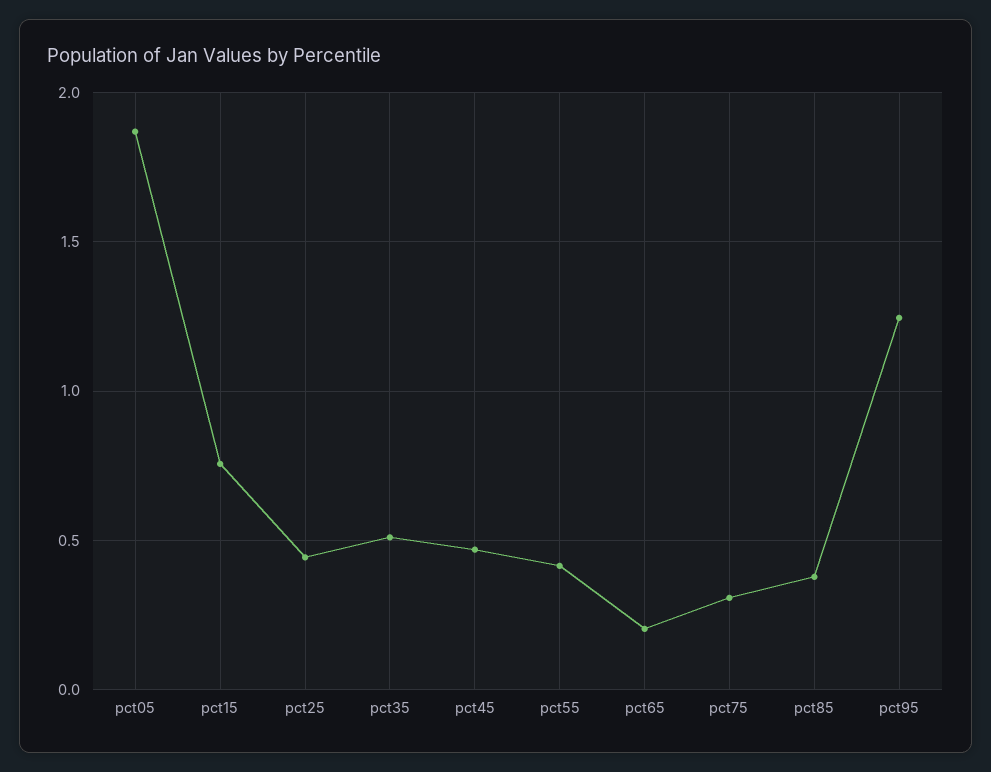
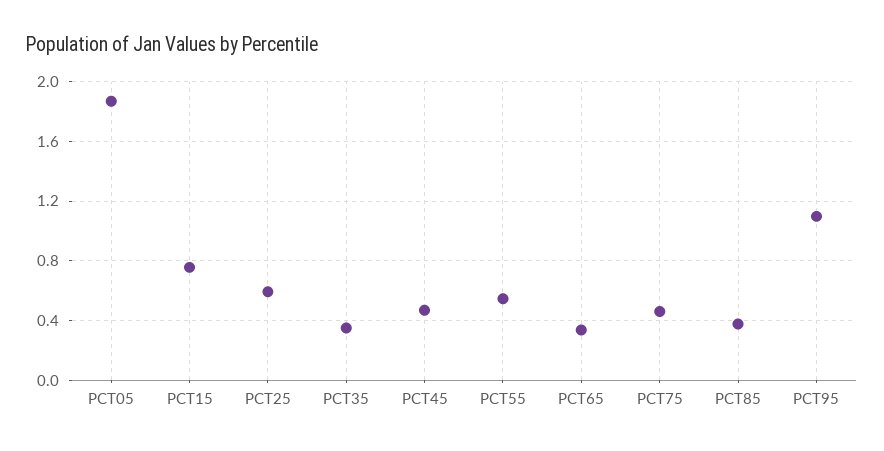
  {
    "pct05": 1.85,
    "pct15": 0.75,
-   "pct25": 0.45,
+   "pct25": 0.6,
-   "pct35": 0.5,
+   "pct35": 0.35,
    "pct45": 0.45,
-   "pct55": 0.4,
+   "pct55": 0.55,
-   "pct65": 0.2,
+   "pct65": 0.35,
-   "pct75": 0.3,
+   "pct75": 0.45,
    "pct85": 0.4,
-   "pct95": 1.25
+   "pct95": 1.1
  }

